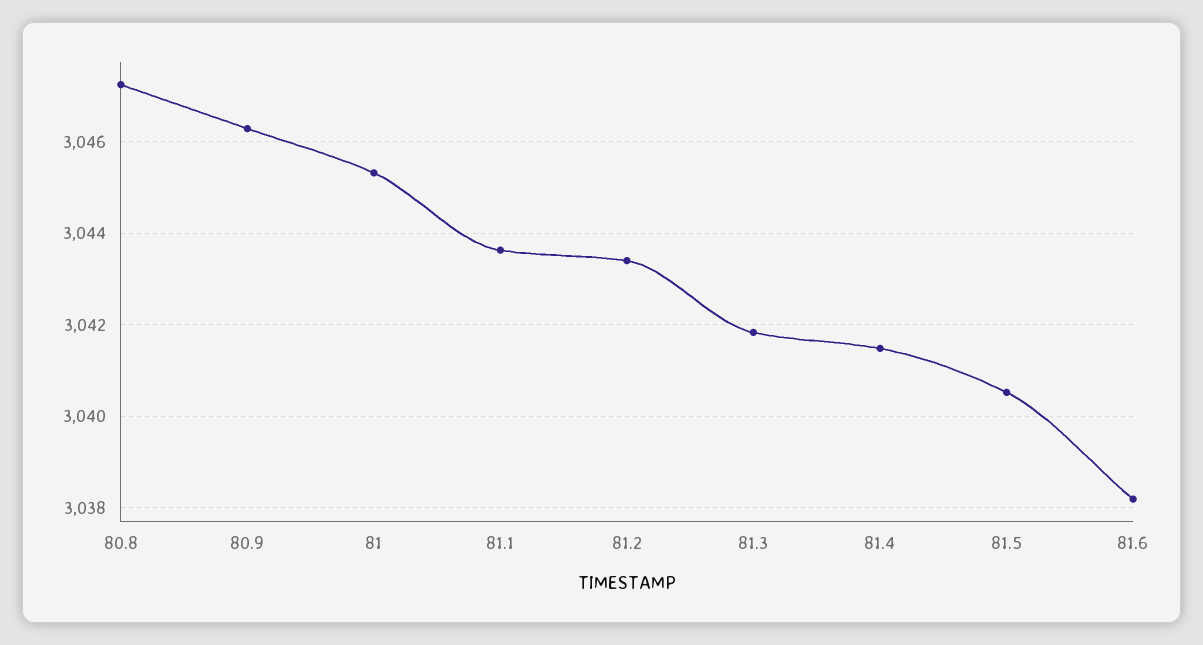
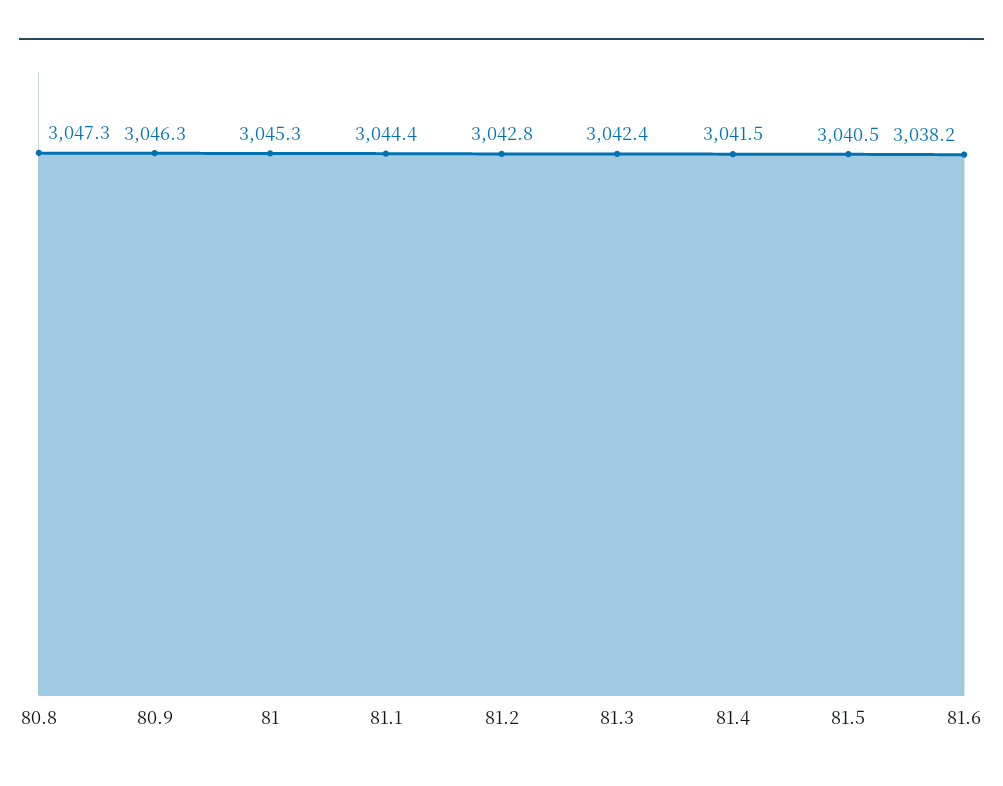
  {
    "80.8": 3047.3,
    "80.9": 3046.3,
    "81": 3045.3,
-   "81.1": 3043.6,
+   "81.1": 3044.4,
-   "81.2": 3043.4,
+   "81.2": 3042.8,
-   "81.3": 3041.8,
+   "81.3": 3042.4,
    "81.4": 3041.5,
    "81.5": 3040.5,
    "81.6": 3038.2
  }

